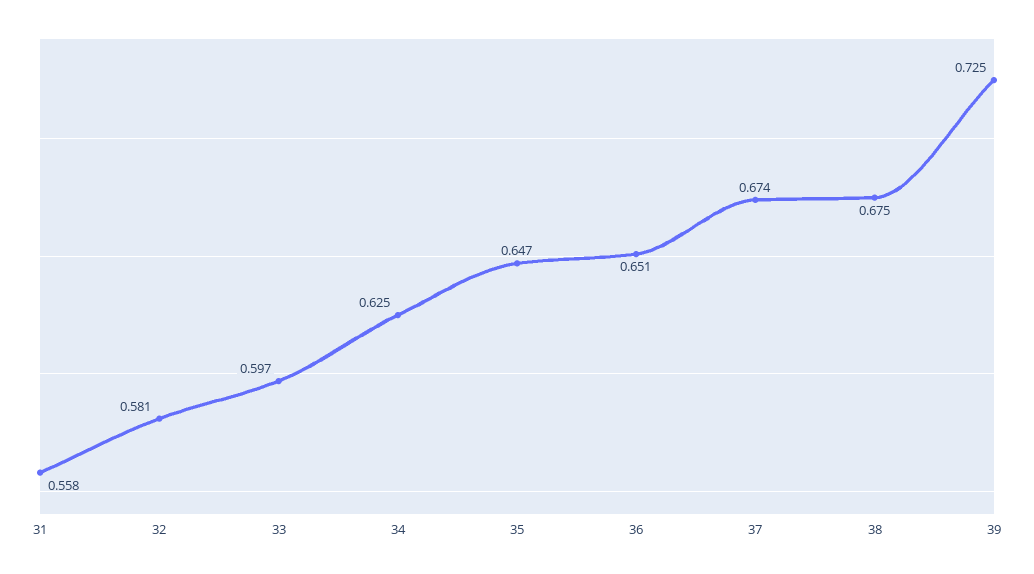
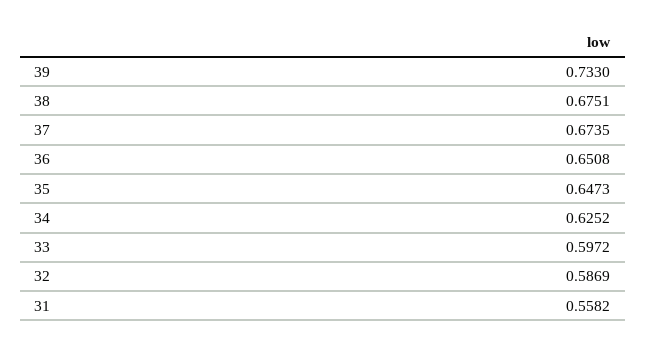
  {
    "31": 0.5582,
-   "32": 0.581,
+   "32": 0.5869,
    "33": 0.5972,
    "34": 0.6252,
    "35": 0.6473,
    "36": 0.6508,
    "37": 0.6735,
    "38": 0.6751,
-   "39": 0.725
+   "39": 0.733
  }

